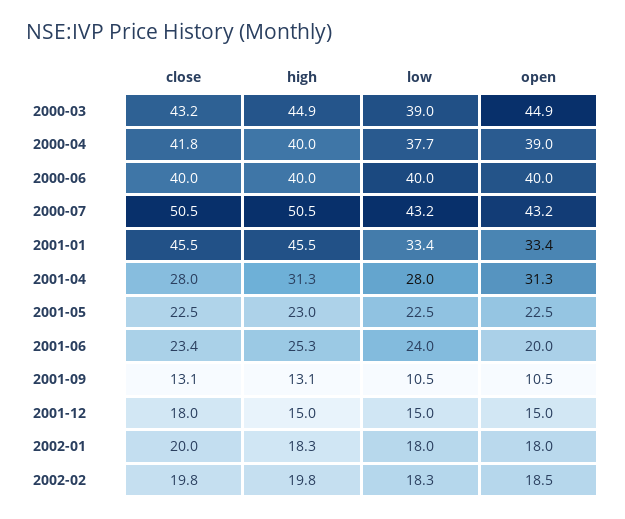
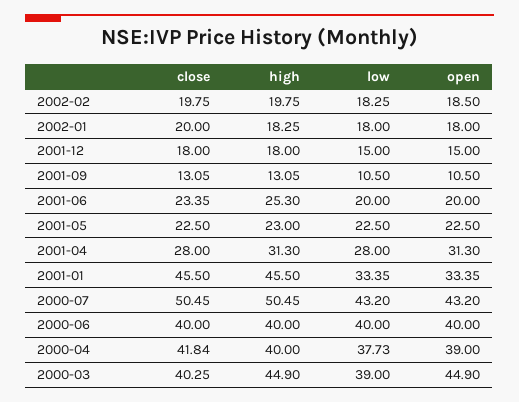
  {
    "close": {
-     "2000-03": 43.2,
+     "2000-03": 40.25,
      "2000-04": 41.84,
      "2000-06": 40,
      "2000-07": 50.45,
      "2001-01": 45.5,
      "2001-04": 28,
      "2001-05": 22.5,
      "2001-06": 23.35,
      "2001-09": 13.05,
      "2001-12": 18,
      "2002-01": 20,
      "2002-02": 19.75
    },
    "high": {
      "2000-03": 44.9,
      "2000-04": 40,
      "2000-06": 40,
      "2000-07": 50.45,
      "2001-01": 45.5,
      "2001-04": 31.3,
      "2001-05": 23,
      "2001-06": 25.3,
      "2001-09": 13.05,
-     "2001-12": 15,
+     "2001-12": 18,
      "2002-01": 18.25,
      "2002-02": 19.75
    },
    "low": {
      "2000-03": 39,
      "2000-04": 37.73,
      "2000-06": 40,
      "2000-07": 43.2,
      "2001-01": 33.35,
      "2001-04": 28,
      "2001-05": 22.5,
-     "2001-06": 24,
+     "2001-06": 20,
      "2001-09": 10.5,
      "2001-12": 15,
      "2002-01": 18,
      "2002-02": 18.25
    },
    "open": {
      "2000-03": 44.9,
      "2000-04": 39,
      "2000-06": 40,
      "2000-07": 43.2,
      "2001-01": 33.35,
      "2001-04": 31.3,
      "2001-05": 22.5,
      "2001-06": 20,
      "2001-09": 10.5,
      "2001-12": 15,
      "2002-01": 18,
      "2002-02": 18.5
    }
  }

